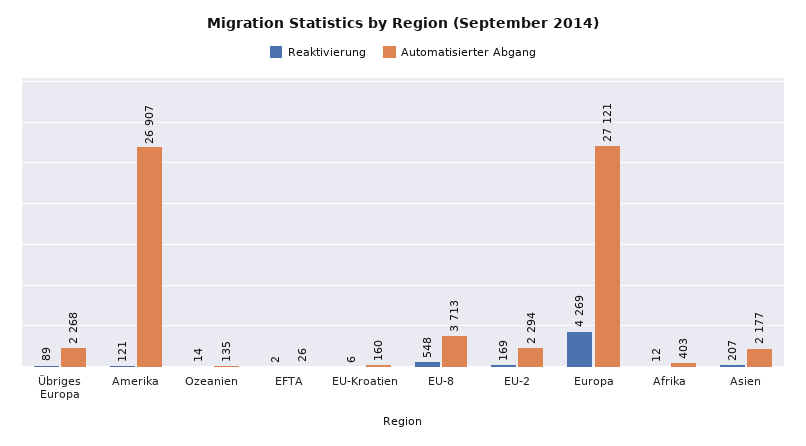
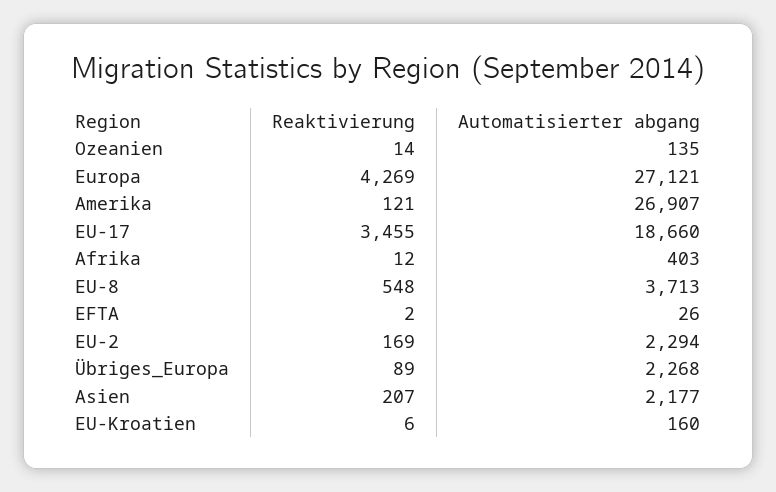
  {
    "Reaktivierung": {
      "Übriges Europa": 89,
      "Amerika": 121,
      "Ozeanien": 14,
      "EFTA": 2,
      "EU-Kroatien": 6,
      "EU-8": 548,
      "EU-2": 169,
      "Europa": 4269,
      "Afrika": 12,
-     "Asien": 207
+     "Asien": 207,
+     "EU-17": 3455
    },
    "Automatisierter Abgang": {
      "Übriges Europa": 2268,
      "Amerika": 26907,
      "Ozeanien": 135,
      "EFTA": 26,
      "EU-Kroatien": 160,
      "EU-8": 3713,
      "EU-2": 2294,
      "Europa": 27121,
      "Afrika": 403,
-     "Asien": 2177
+     "Asien": 2177,
+     "EU-17": 18660
    }
  }

